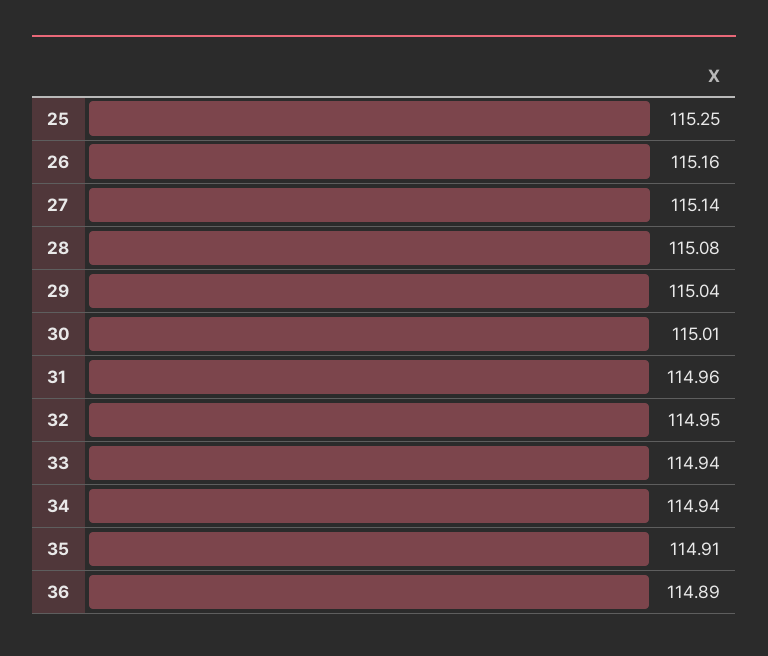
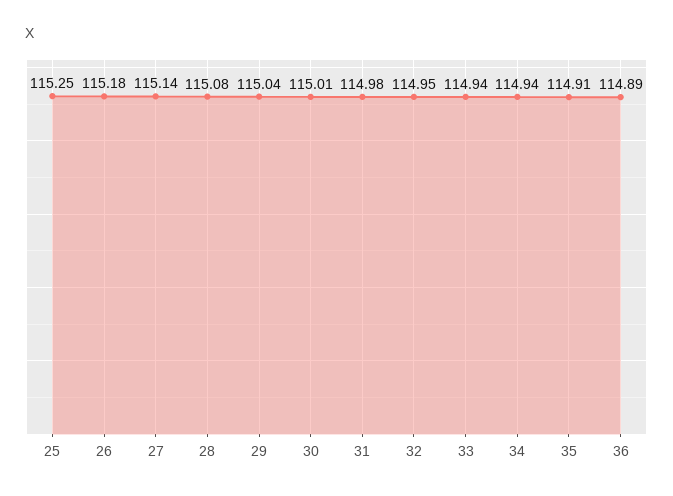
  {
    "25": 115.25,
-   "26": 115.16,
+   "26": 115.18,
    "27": 115.14,
    "28": 115.08,
    "29": 115.04,
    "30": 115.01,
-   "31": 114.96,
+   "31": 114.98,
    "32": 114.95,
    "33": 114.94,
    "34": 114.94,
    "35": 114.91,
    "36": 114.89
  }

